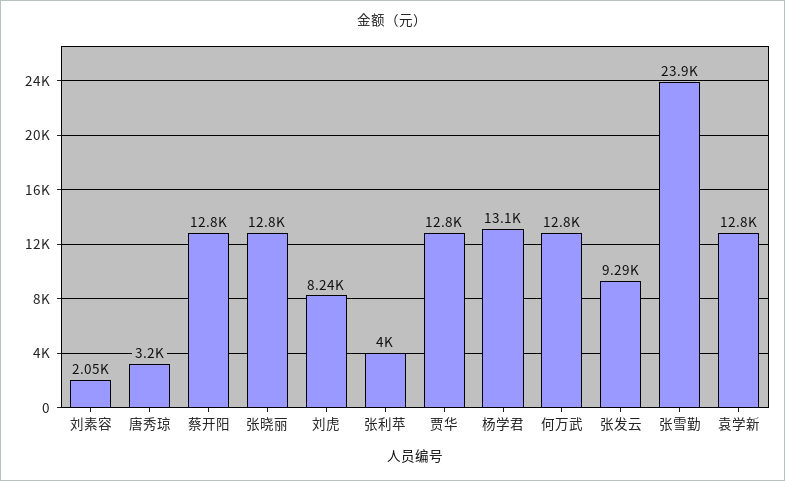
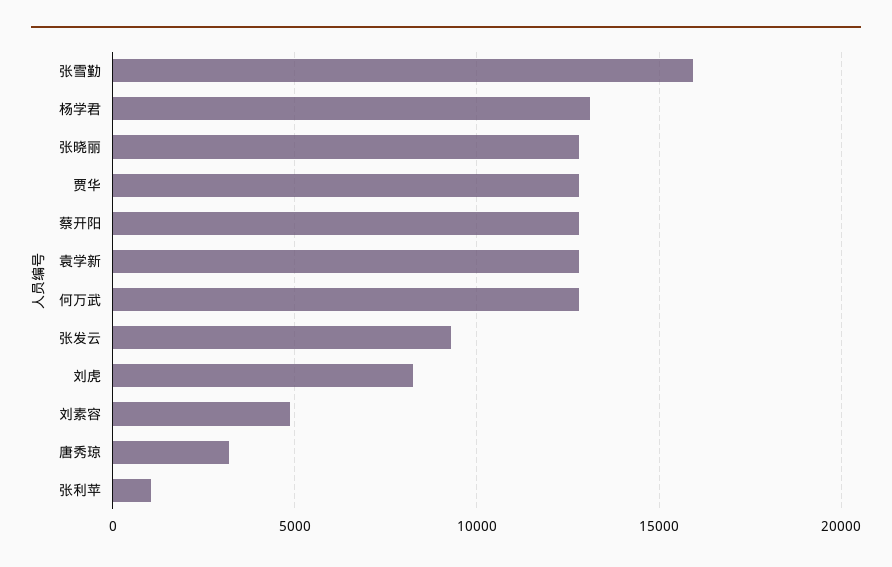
  {
-   "刘素容": 2050,
+   "刘素容": 5000,
    "唐秀琼": 3200,
    "蔡开阳": 12800,
    "张晓丽": 12800,
    "刘虎": 8240,
-   "张利苹": 4000,
+   "张利苹": 1000,
    "贾华": 12800,
    "杨学君": 13100,
    "何万武": 12800,
    "张发云": 9290,
-   "张雪勤": 23900,
+   "张雪勤": 16000,
    "袁学新": 12800
  }

